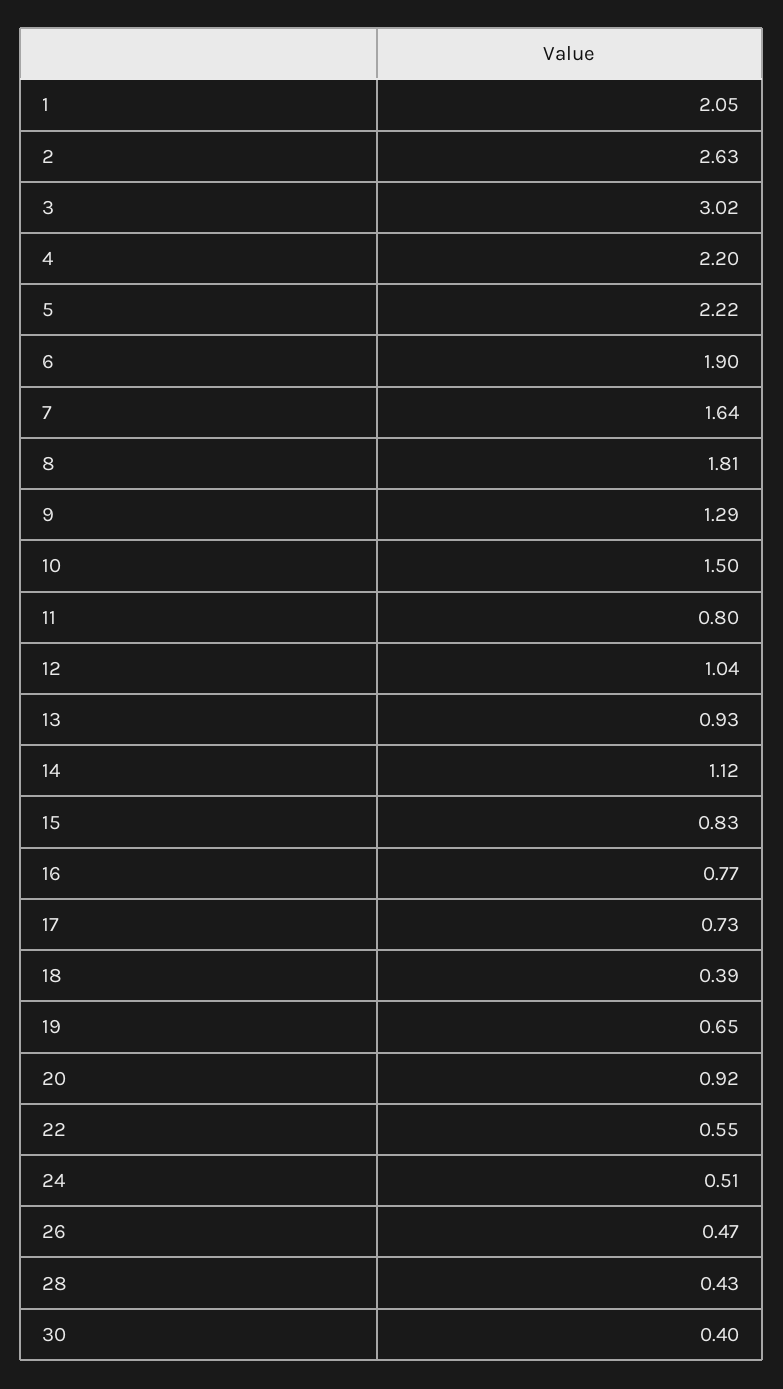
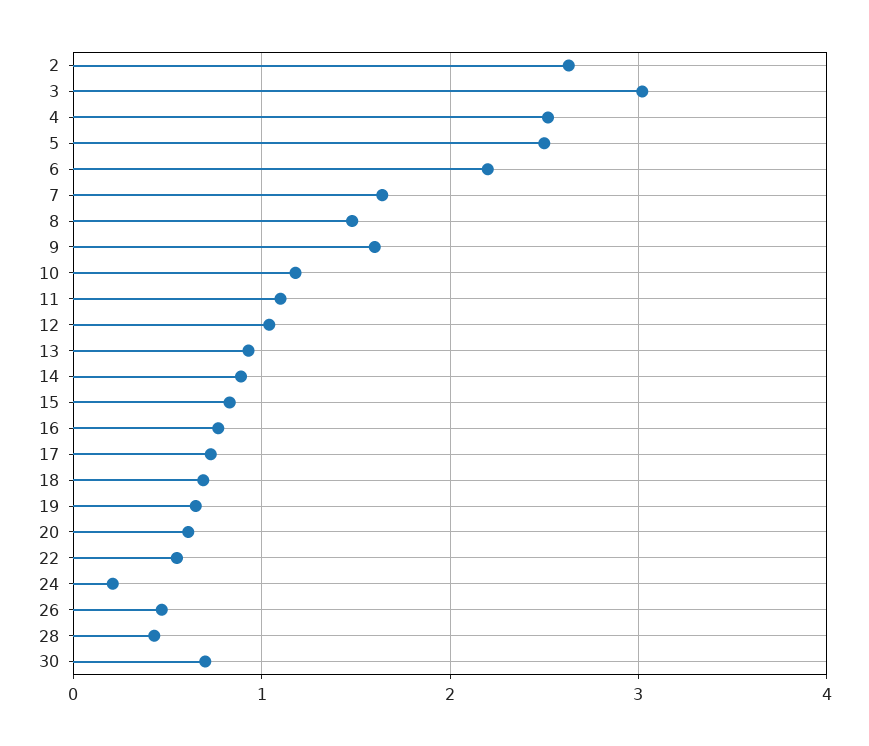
  {
-   "1": 2.05,
    "2": 2.63,
    "3": 3.02,
-   "4": 2.2,
+   "4": 2.5,
-   "5": 2.22,
+   "5": 2.5,
-   "6": 1.9,
+   "6": 2.2,
    "7": 1.64,
-   "8": 1.81,
+   "8": 1.5,
-   "9": 1.29,
+   "9": 1.6,
-   "10": 1.5,
+   "10": 1.2,
-   "11": 0.8,
+   "11": 1.1,
    "12": 1.04,
    "13": 0.93,
-   "14": 1.12,
+   "14": 0.9,
    "15": 0.83,
    "16": 0.77,
    "17": 0.73,
-   "18": 0.39,
+   "18": 0.7,
    "19": 0.65,
-   "20": 0.92,
+   "20": 0.6,
    "22": 0.55,
-   "24": 0.51,
+   "24": 0.2,
    "26": 0.47,
    "28": 0.43,
-   "30": 0.4
+   "30": 0.7
  }

